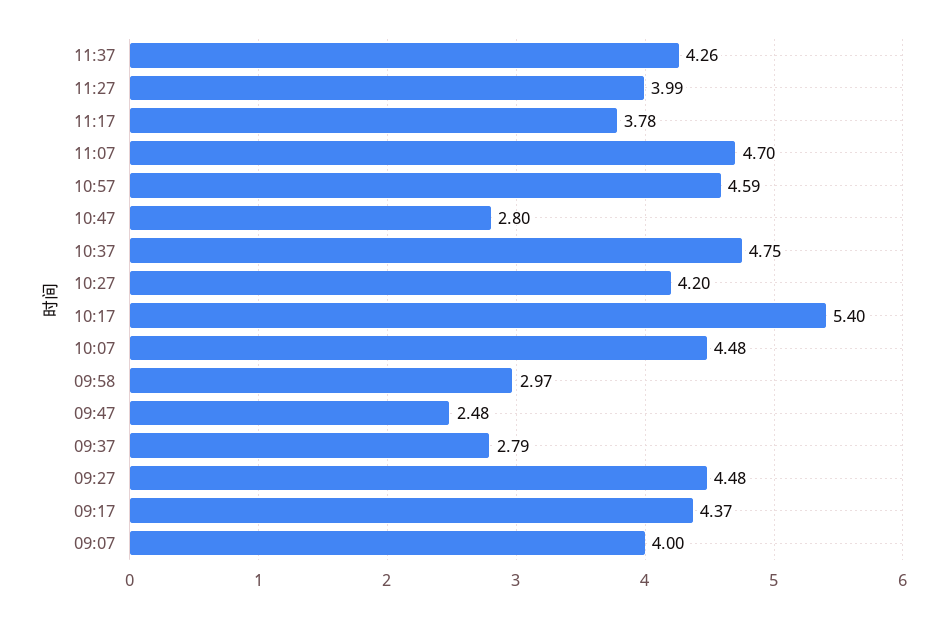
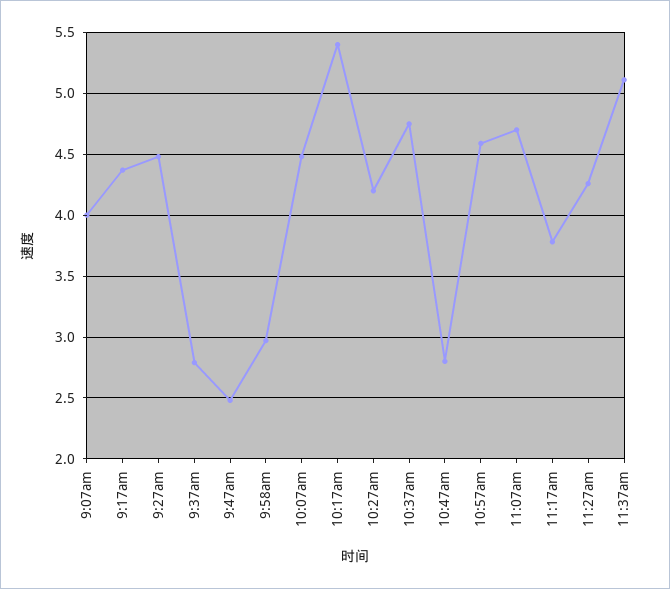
  {
-   "11:37": 4.26,
+   "11:37": 5.1,
-   "11:27": 3.99,
+   "11:27": 4.25,
    "11:17": 3.78,
    "11:07": 4.7,
    "10:57": 4.59,
    "10:47": 2.8,
    "10:37": 4.75,
    "10:27": 4.2,
    "10:17": 5.4,
    "10:07": 4.48,
    "09:58": 2.97,
    "09:47": 2.48,
    "09:37": 2.79,
    "09:27": 4.48,
    "09:17": 4.37,
    "09:07": 4
  }

